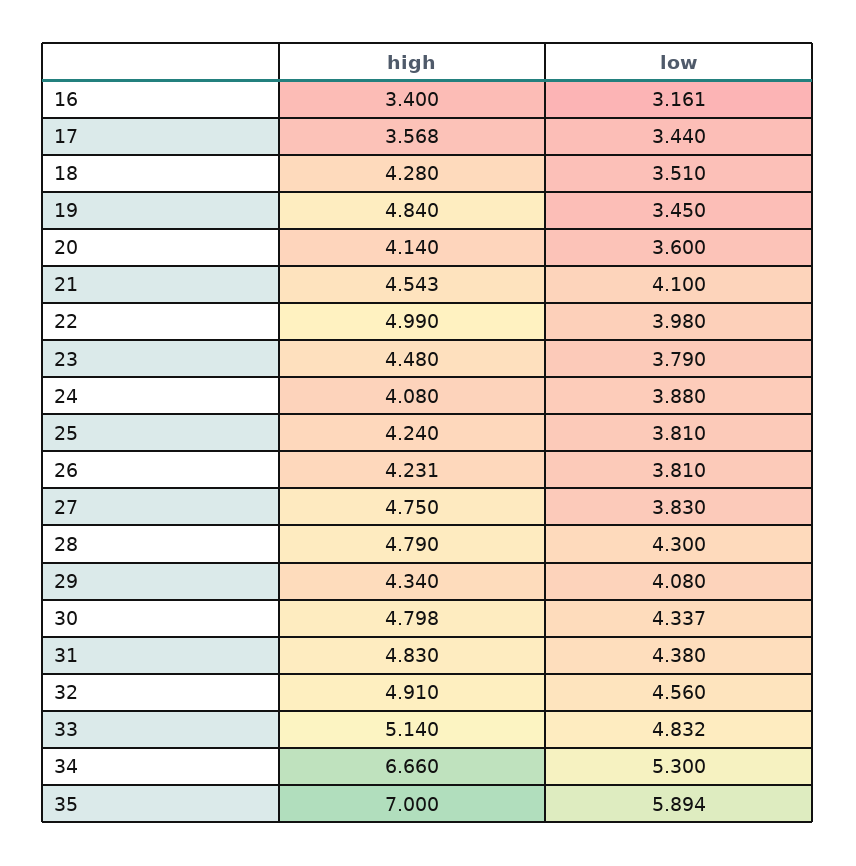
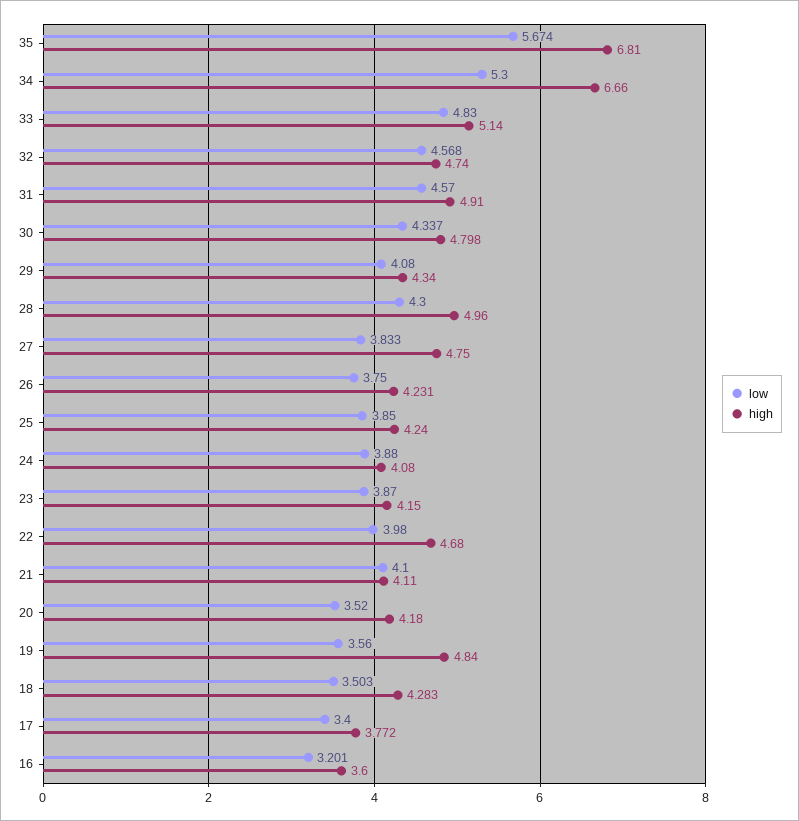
  {
    "high": {
-     "16": 3.4,
+     "16": 3.6,
-     "17": 3.568,
+     "17": 3.772,
-     "18": 4.28,
+     "18": 4.283,
      "19": 4.84,
-     "20": 4.14,
+     "20": 4.18,
-     "21": 4.543,
+     "21": 4.11,
-     "22": 4.99,
+     "22": 4.68,
-     "23": 4.48,
+     "23": 4.15,
      "24": 4.08,
      "25": 4.24,
      "26": 4.231,
      "27": 4.75,
-     "28": 4.79,
+     "28": 4.96,
      "29": 4.34,
      "30": 4.798,
-     "31": 4.83,
+     "31": 4.91,
-     "32": 4.91,
+     "32": 4.74,
      "33": 5.14,
      "34": 6.66,
-     "35": 7
+     "35": 6.81
    },
    "low": {
-     "16": 3.161,
+     "16": 3.201,
-     "17": 3.44,
+     "17": 3.4,
-     "18": 3.51,
+     "18": 3.503,
-     "19": 3.45,
+     "19": 3.56,
-     "20": 3.6,
+     "20": 3.52,
      "21": 4.1,
      "22": 3.98,
-     "23": 3.79,
+     "23": 3.87,
      "24": 3.88,
-     "25": 3.81,
+     "25": 3.85,
-     "26": 3.81,
+     "26": 3.75,
-     "27": 3.83,
+     "27": 3.833,
      "28": 4.3,
      "29": 4.08,
      "30": 4.337,
-     "31": 4.38,
+     "31": 4.57,
-     "32": 4.56,
+     "32": 4.568,
-     "33": 4.832,
+     "33": 4.83,
      "34": 5.3,
-     "35": 5.894
+     "35": 5.674
    }
  }

